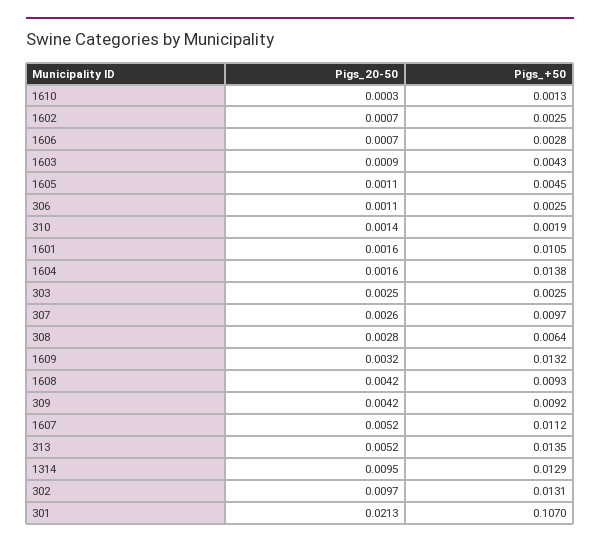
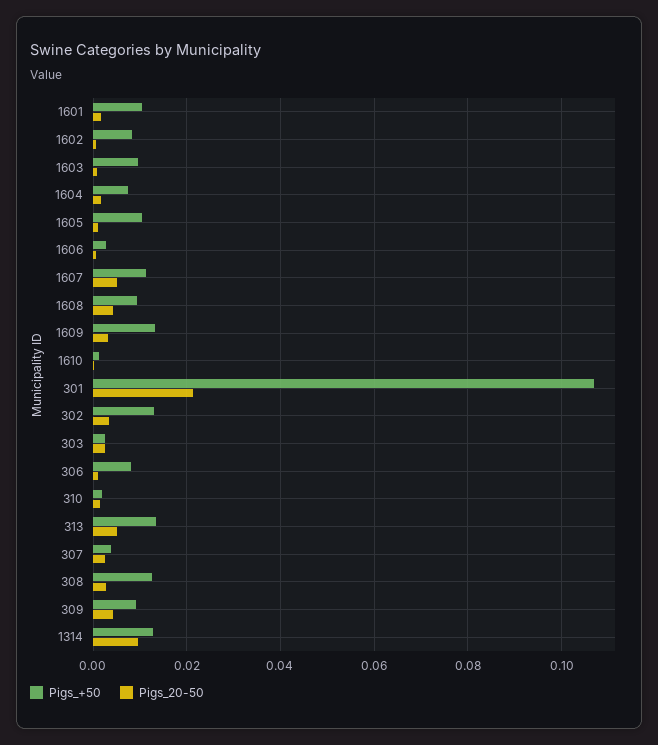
  {
    "Pigs_20-50": {
      "1610": 0.0003,
      "1602": 0.0007,
      "1606": 0.0007,
      "1603": 0.0009,
      "1605": 0.0011,
      "306": 0.0011,
      "310": 0.0014,
      "1601": 0.0016,
      "1604": 0.0016,
      "303": 0.0025,
      "307": 0.0026,
      "308": 0.0028,
      "1609": 0.0032,
      "1608": 0.0042,
      "309": 0.0042,
      "1607": 0.0052,
      "313": 0.0052,
      "1314": 0.0095,
-     "302": 0.0097,
+     "302": 0.004,
      "301": 0.0213
    },
    "Pigs_+50": {
      "1610": 0.0013,
-     "1602": 0.0025,
+     "1602": 0.008,
      "1606": 0.0028,
-     "1603": 0.0043,
+     "1603": 0.01,
-     "1605": 0.0045,
+     "1605": 0.01,
-     "306": 0.0025,
+     "306": 0.008,
      "310": 0.0019,
      "1601": 0.0105,
-     "1604": 0.0138,
+     "1604": 0.008,
      "303": 0.0025,
-     "307": 0.0097,
+     "307": 0.004,
-     "308": 0.0064,
+     "308": 0.012,
      "1609": 0.0132,
      "1608": 0.0093,
      "309": 0.0092,
      "1607": 0.0112,
      "313": 0.0135,
      "1314": 0.0129,
      "302": 0.0131,
      "301": 0.107
    }
  }

